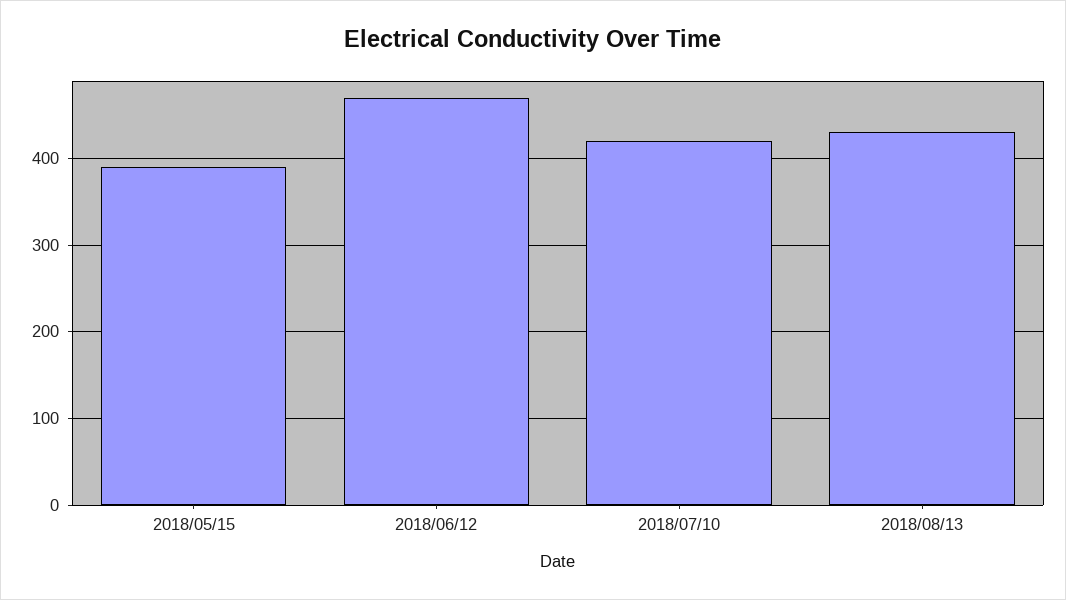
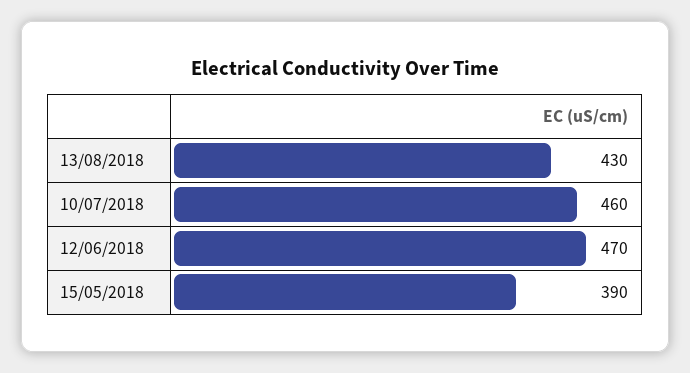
  {
    "2018/05/15": 390,
    "2018/06/12": 470,
-   "2018/07/10": 420,
+   "2018/07/10": 460,
    "2018/08/13": 430
  }

